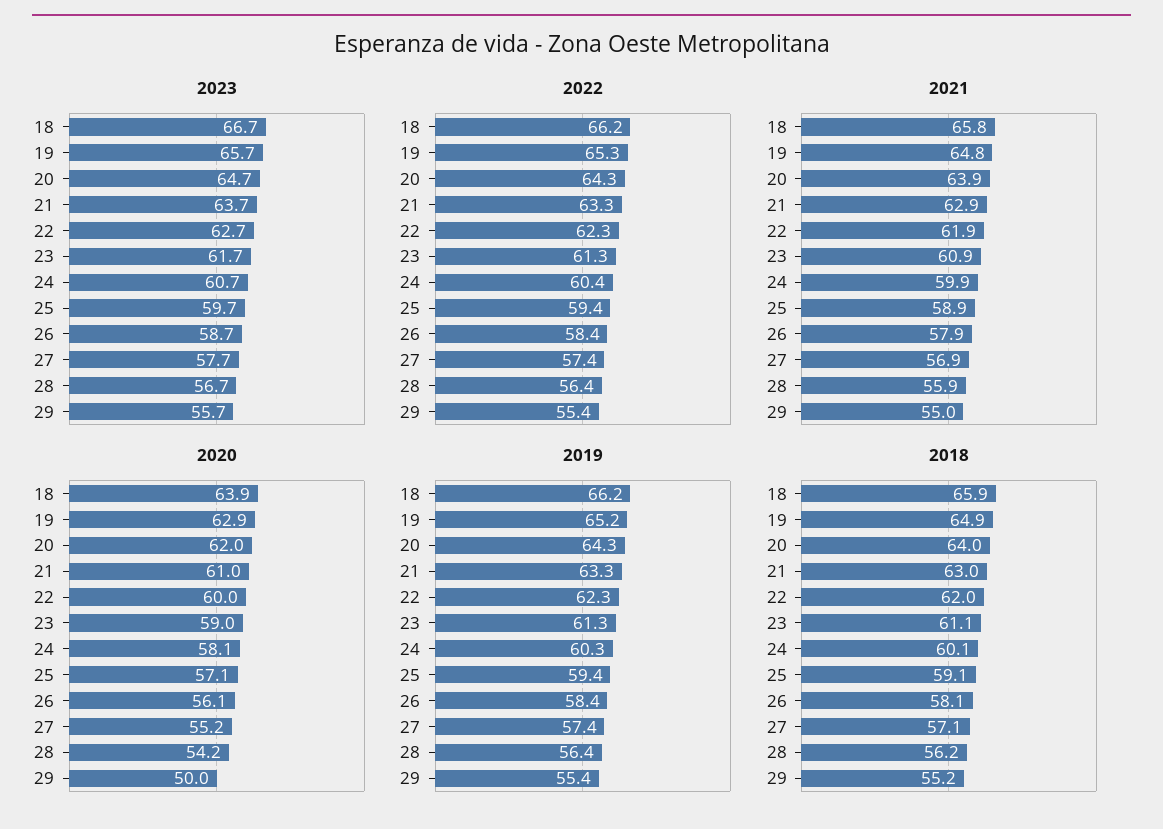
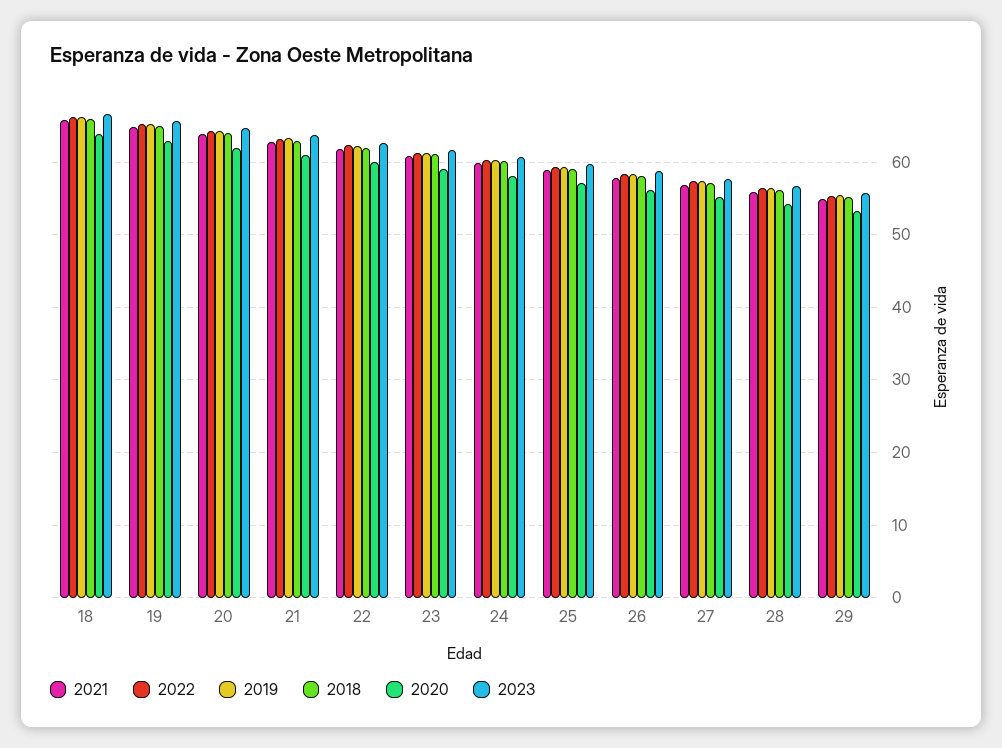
  {
    "2023": {
      "18": 66.7,
      "19": 65.7,
      "20": 64.7,
      "21": 63.7,
      "22": 62.7,
      "23": 61.7,
      "24": 60.7,
      "25": 59.7,
      "26": 58.7,
      "27": 57.7,
      "28": 56.7,
      "29": 55.7
    },
    "2022": {
      "18": 66.2,
      "19": 65.3,
      "20": 64.3,
      "21": 63.3,
      "22": 62.3,
      "23": 61.3,
      "24": 60.4,
      "25": 59.4,
      "26": 58.4,
      "27": 57.4,
      "28": 56.4,
      "29": 55.4
    },
    "2021": {
      "18": 65.8,
      "19": 64.8,
      "20": 63.9,
      "21": 62.9,
      "22": 61.9,
      "23": 60.9,
      "24": 59.9,
      "25": 58.9,
      "26": 57.9,
      "27": 56.9,
      "28": 55.9,
      "29": 55
    },
    "2020": {
      "18": 63.9,
      "19": 62.9,
      "20": 62,
      "21": 61,
      "22": 60,
      "23": 59,
      "24": 58.1,
      "25": 57.1,
      "26": 56.1,
      "27": 55.2,
      "28": 54.2,
-     "29": 50
+     "29": 53
    },
    "2019": {
      "18": 66.2,
      "19": 65.2,
      "20": 64.3,
      "21": 63.3,
      "22": 62.3,
      "23": 61.3,
      "24": 60.3,
      "25": 59.4,
      "26": 58.4,
      "27": 57.4,
      "28": 56.4,
      "29": 55.4
    },
    "2018": {
      "18": 65.9,
      "19": 64.9,
      "20": 64,
      "21": 63,
      "22": 62,
      "23": 61.1,
      "24": 60.1,
      "25": 59.1,
      "26": 58.1,
      "27": 57.1,
      "28": 56.2,
      "29": 55.2
    }
  }

